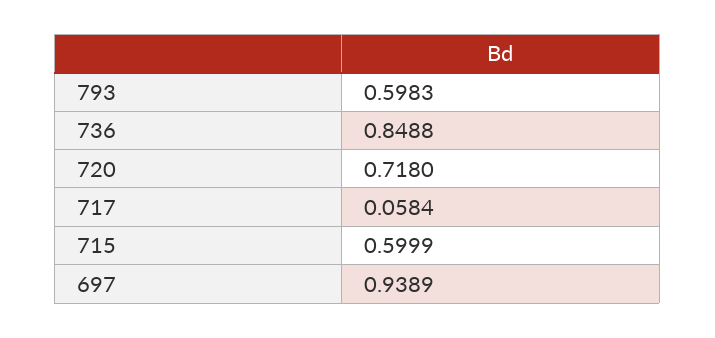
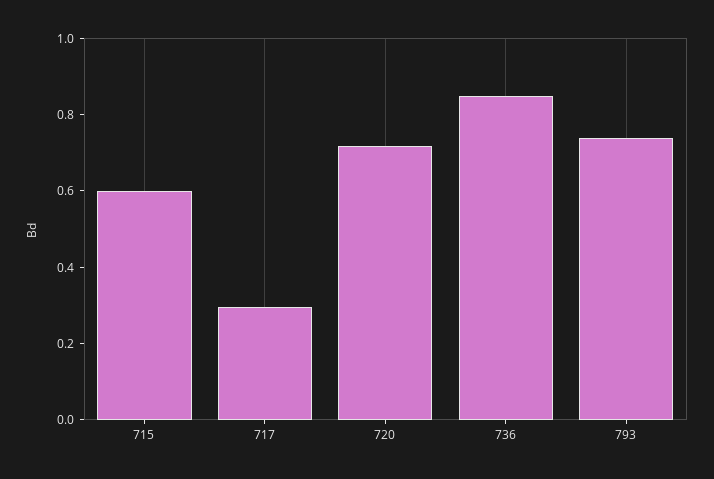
  {
-   "793": 0.5983,
+   "793": 0.75,
    "736": 0.8488,
    "720": 0.718,
-   "717": 0.0584,
+   "717": 0.3,
-   "715": 0.5999,
+   "715": 0.5999
-   "697": 0.9389
  }

